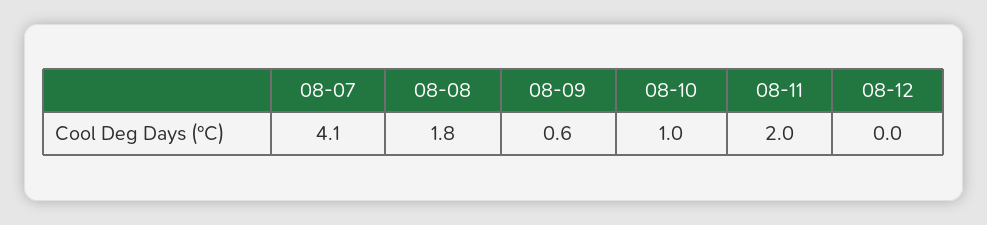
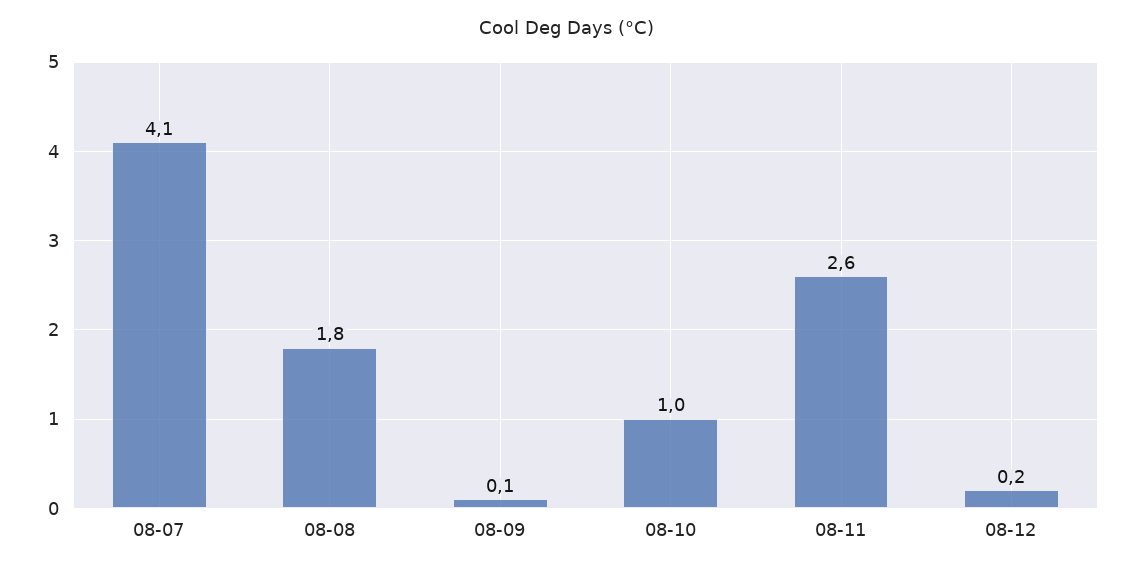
  {
    "08-07": 4.1,
    "08-08": 1.8,
-   "08-09": 0.6,
+   "08-09": 0.1,
    "08-10": 1,
-   "08-11": 2,
+   "08-11": 2.6,
-   "08-12": 0
+   "08-12": 0.2
  }

